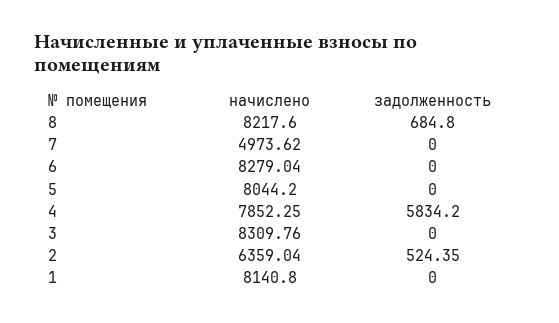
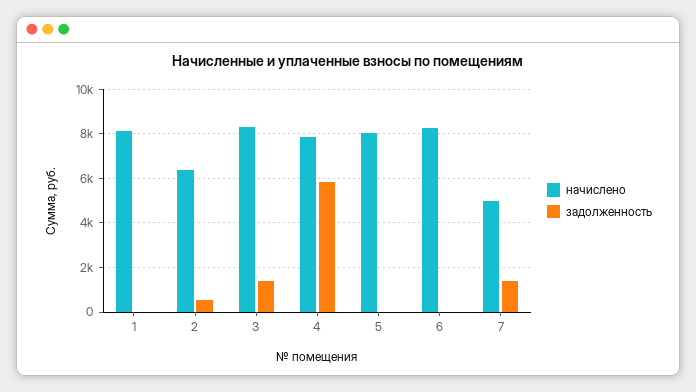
  {
    "начислено": {
-     "8": 8217.6,
      "7": 4973.62,
      "6": 8279.04,
      "5": 8044.2,
      "4": 7852.25,
      "3": 8309.76,
      "2": 6359.04,
      "1": 8140.8
    },
    "задолженность": {
-     "8": 684.8,
-     "7": 0,
+     "7": 1500,
      "6": 0,
      "5": 0,
      "4": 5834.2,
-     "3": 0,
+     "3": 1500,
      "2": 524.35,
      "1": 0
    }
  }

